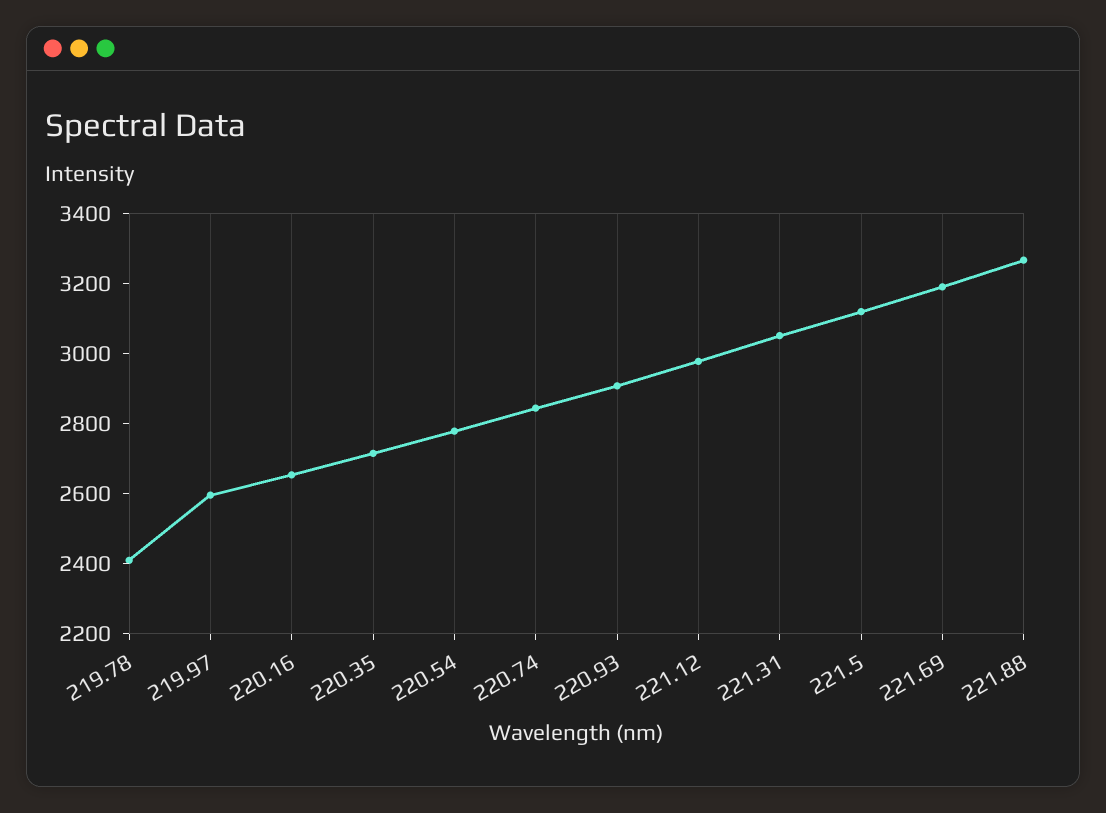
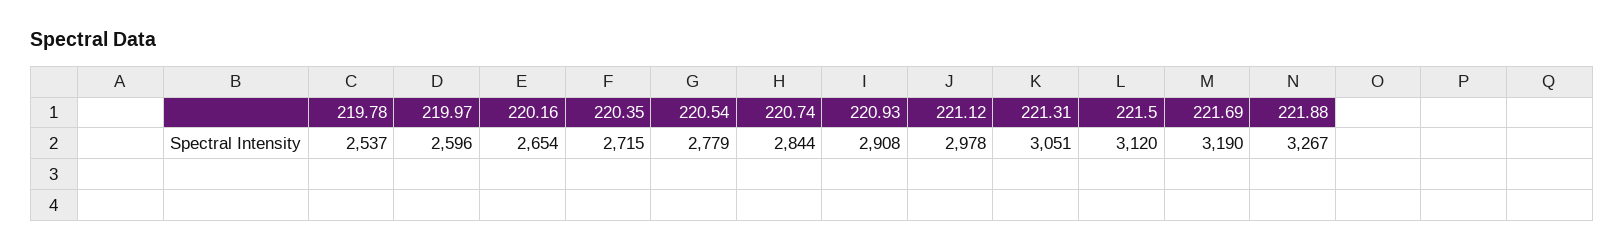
  {
-   "219.78": 2400,
+   "219.78": 2537,
    "219.97": 2596,
    "220.16": 2654,
    "220.35": 2715,
    "220.54": 2779,
    "220.74": 2844,
    "220.93": 2908,
    "221.12": 2978,
    "221.31": 3051,
    "221.5": 3120,
    "221.69": 3190,
    "221.88": 3267
  }

